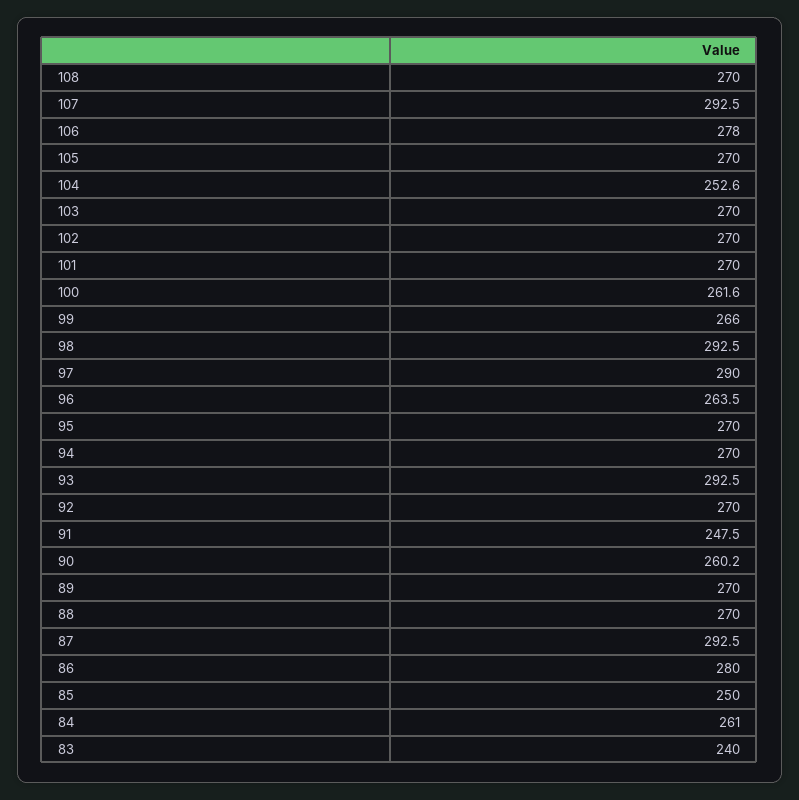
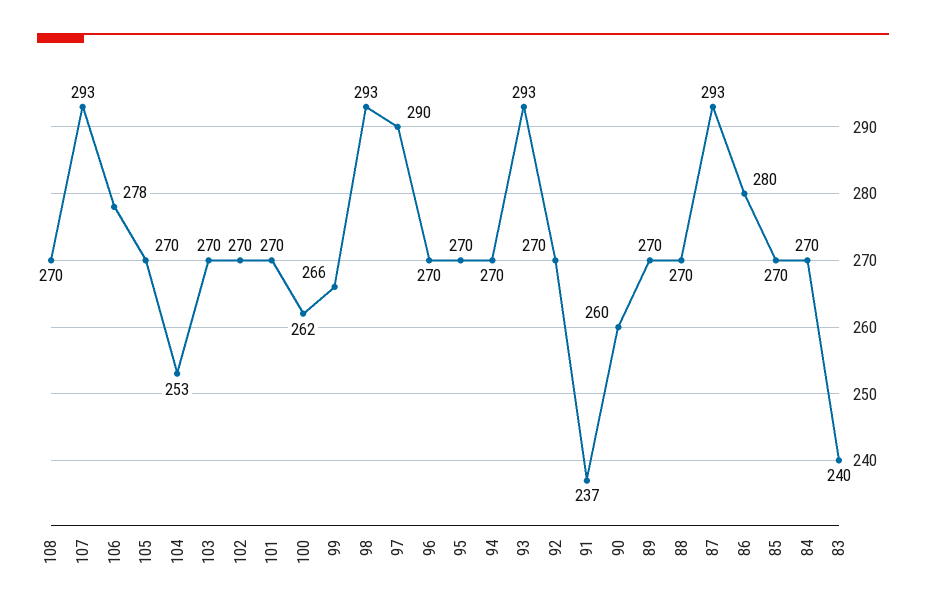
  {
    "108": 270,
    "107": 292.5,
    "106": 278,
    "105": 270,
    "104": 252.6,
    "103": 270,
    "102": 270,
    "101": 270,
    "100": 261.6,
    "99": 266,
    "98": 292.5,
    "97": 290,
-   "96": 263.5,
+   "96": 270,
    "95": 270,
    "94": 270,
    "93": 292.5,
    "92": 270,
-   "91": 247.5,
+   "91": 237,
    "90": 260.2,
    "89": 270,
    "88": 270,
    "87": 292.5,
    "86": 280,
-   "85": 250,
+   "85": 270,
-   "84": 261,
+   "84": 270,
    "83": 240
  }

